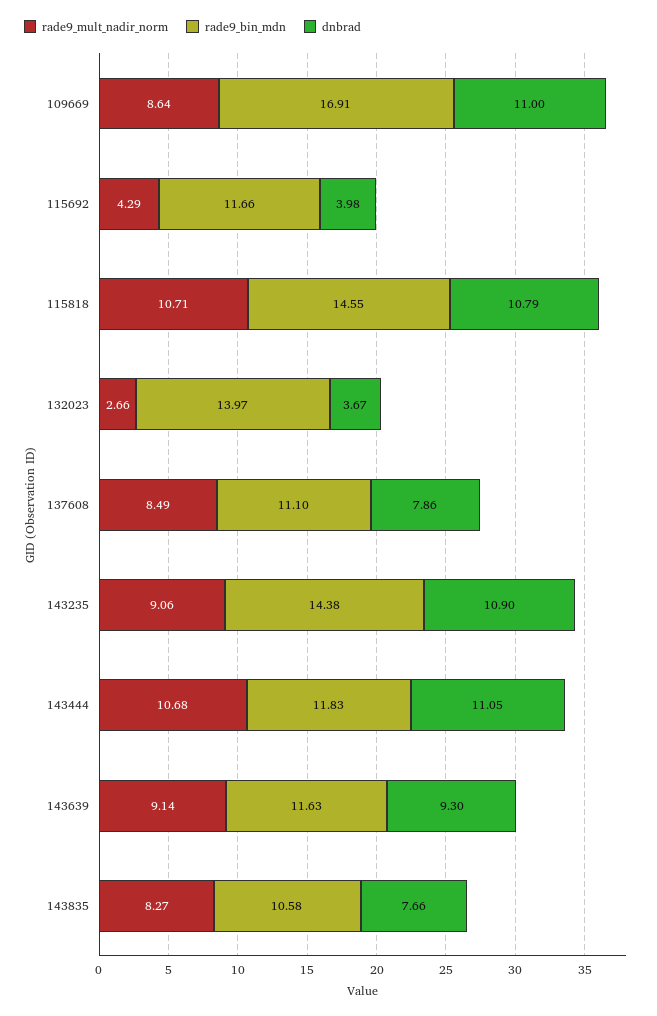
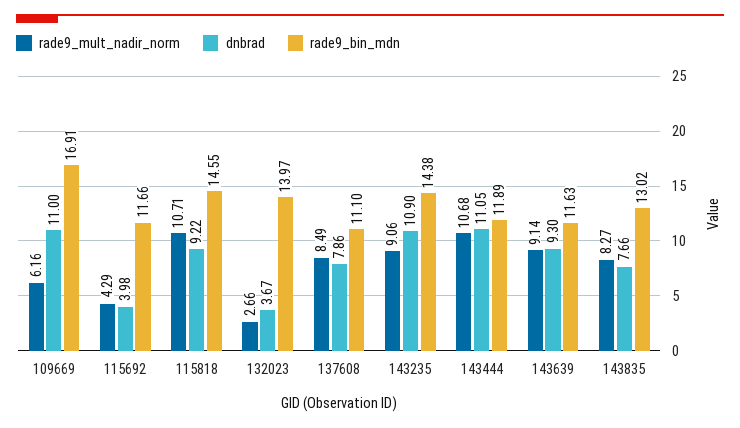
  {
    "rade9_mult_nadir_norm": {
-     "109669": 8.64,
+     "109669": 6.16,
      "115692": 4.29,
      "115818": 10.71,
      "132023": 2.66,
      "137608": 8.49,
      "143235": 9.06,
      "143444": 10.68,
      "143639": 9.14,
      "143835": 8.27
    },
    "rade9_bin_mdn": {
      "109669": 16.91,
      "115692": 11.66,
      "115818": 14.55,
      "132023": 13.97,
      "137608": 11.1,
      "143235": 14.38,
-     "143444": 11.83,
+     "143444": 11.89,
      "143639": 11.63,
-     "143835": 10.58
+     "143835": 13.02
    },
    "dnbrad": {
      "109669": 11,
      "115692": 3.98,
-     "115818": 10.79,
+     "115818": 9.22,
      "132023": 3.67,
      "137608": 7.86,
      "143235": 10.9,
      "143444": 11.05,
      "143639": 9.3,
      "143835": 7.66
    }
  }

